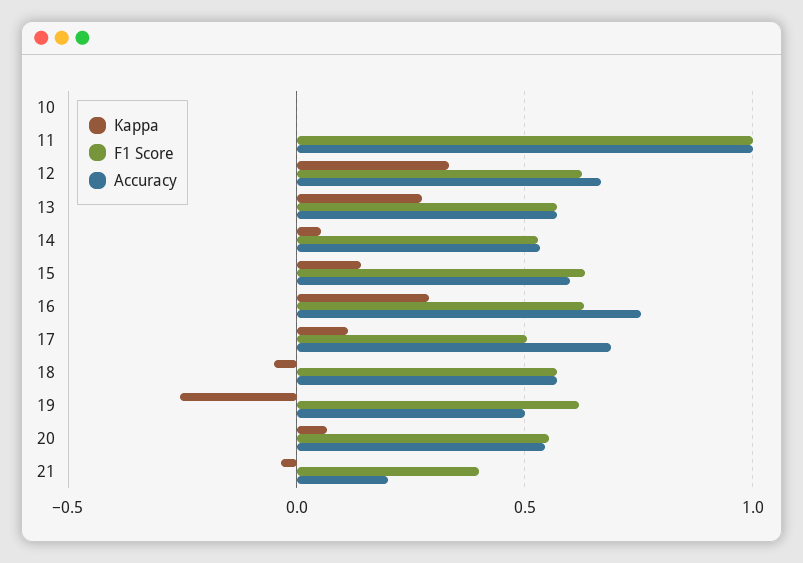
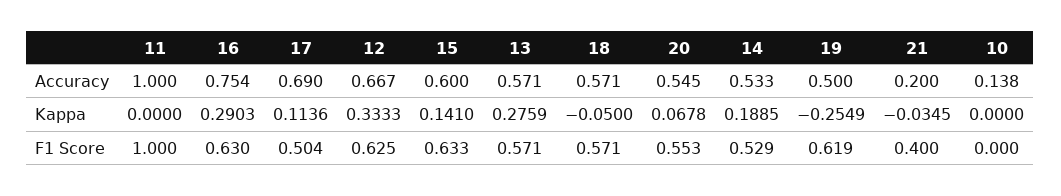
  {
    "Kappa": {
      "10": 0,
      "11": 0,
      "12": 0.3333,
      "13": 0.2759,
-     "14": 0.05,
+     "14": 0.1885,
      "15": 0.141,
      "16": 0.2903,
      "17": 0.1136,
      "18": -0.05,
      "19": -0.2549,
      "20": 0.0678,
      "21": -0.0345
    },
    "F1 Score": {
      "10": 0,
      "11": 1,
      "12": 0.625,
      "13": 0.571,
      "14": 0.529,
      "15": 0.633,
      "16": 0.63,
      "17": 0.504,
      "18": 0.571,
      "19": 0.619,
      "20": 0.553,
      "21": 0.4
    },
    "Accuracy": {
-     "10": 0,
+     "10": 0.138,
      "11": 1,
      "12": 0.667,
      "13": 0.571,
      "14": 0.533,
      "15": 0.6,
      "16": 0.754,
      "17": 0.69,
      "18": 0.571,
      "19": 0.5,
      "20": 0.545,
      "21": 0.2
    }
  }

